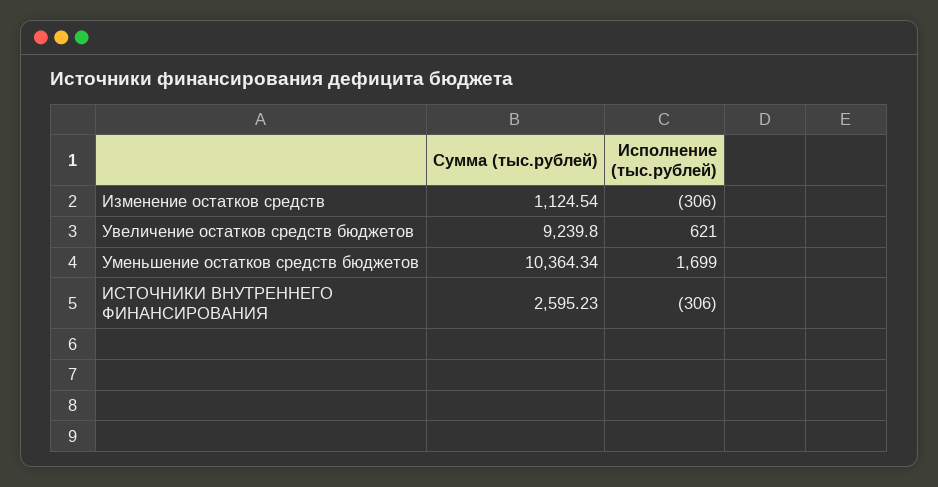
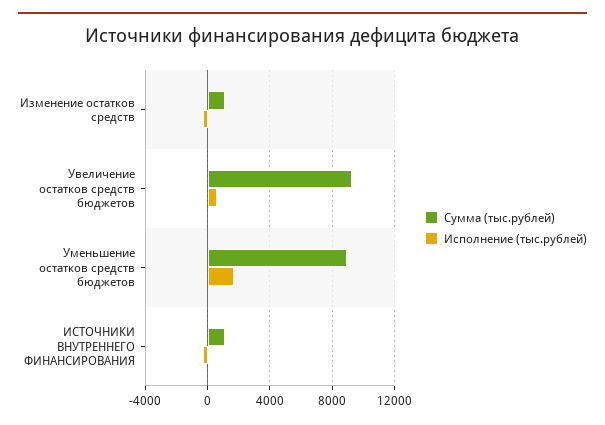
  {
    "Сумма (тыс.рублей)": {
      "Изменение остатков средств": 1124.54,
      "Увеличение остатков средств бюджетов": 9239.8,
-     "Уменьшение остатков средств бюджетов": 10364.34,
+     "Уменьшение остатков средств бюджетов": 9000,
-     "ИСТОЧНИКИ ВНУТРЕННЕГО ФИНАНСИРОВАНИЯ": 2595.23
+     "ИСТОЧНИКИ ВНУТРЕННЕГО ФИНАНСИРОВАНИЯ": 1000
    },
    "Исполнение (тыс.рублей)": {
      "Изменение остатков средств": -306,
      "Увеличение остатков средств бюджетов": 621,
      "Уменьшение остатков средств бюджетов": 1699,
      "ИСТОЧНИКИ ВНУТРЕННЕГО ФИНАНСИРОВАНИЯ": -306
    }
  }

